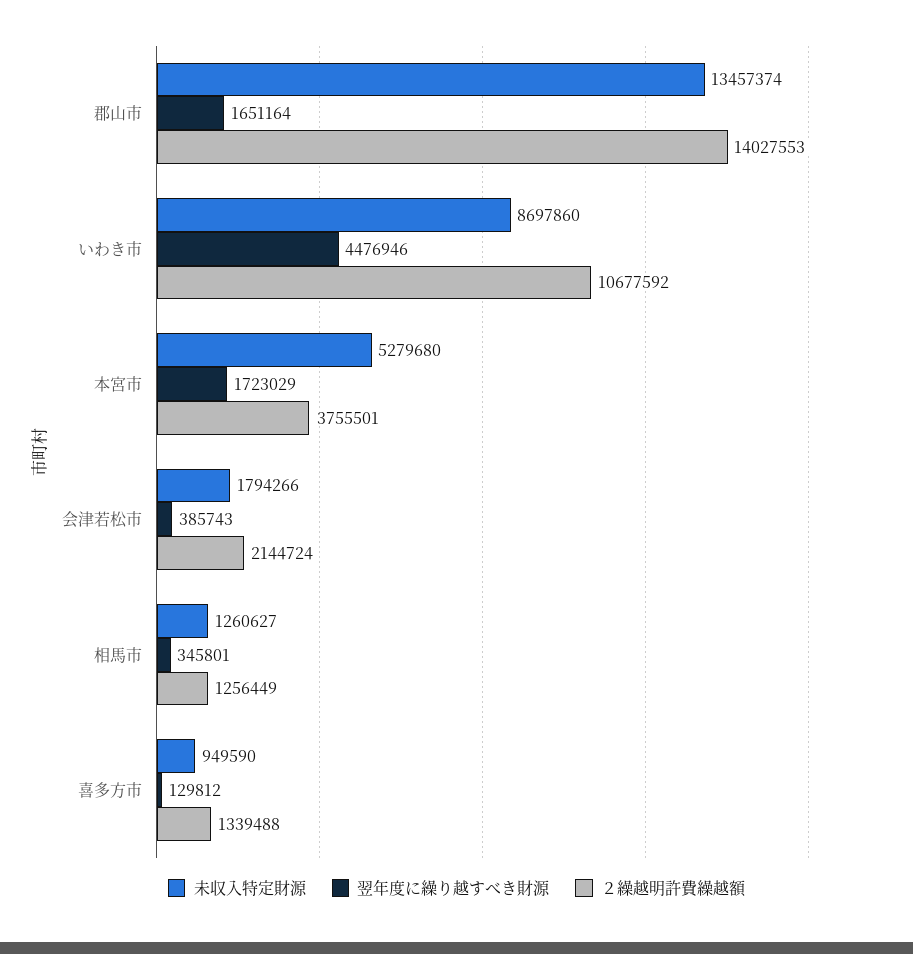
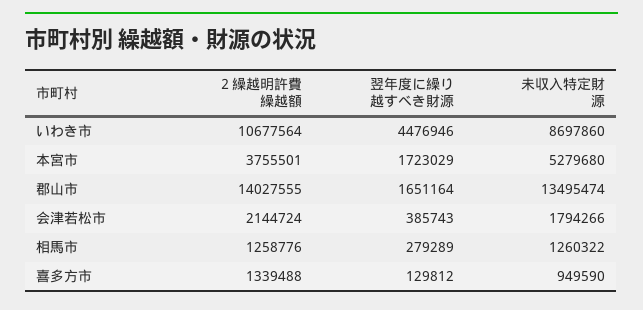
  {
    "未収入特定財源": {
-     "郡山市": 13457374,
+     "郡山市": 13495474,
      "いわき市": 8697860,
      "本宮市": 5279680,
      "会津若松市": 1794266,
-     "相馬市": 1260627,
+     "相馬市": 1260322,
      "喜多方市": 949590
    },
    "翌年度に繰り越すべき財源": {
      "郡山市": 1651164,
      "いわき市": 4476946,
      "本宮市": 1723029,
      "会津若松市": 385743,
-     "相馬市": 345801,
+     "相馬市": 279289,
      "喜多方市": 129812
    },
    "２繰越明許費繰越額": {
-     "郡山市": 14027553,
+     "郡山市": 14027555,
-     "いわき市": 10677592,
+     "いわき市": 10677564,
      "本宮市": 3755501,
      "会津若松市": 2144724,
-     "相馬市": 1256449,
+     "相馬市": 1258776,
      "喜多方市": 1339488
    }
  }

